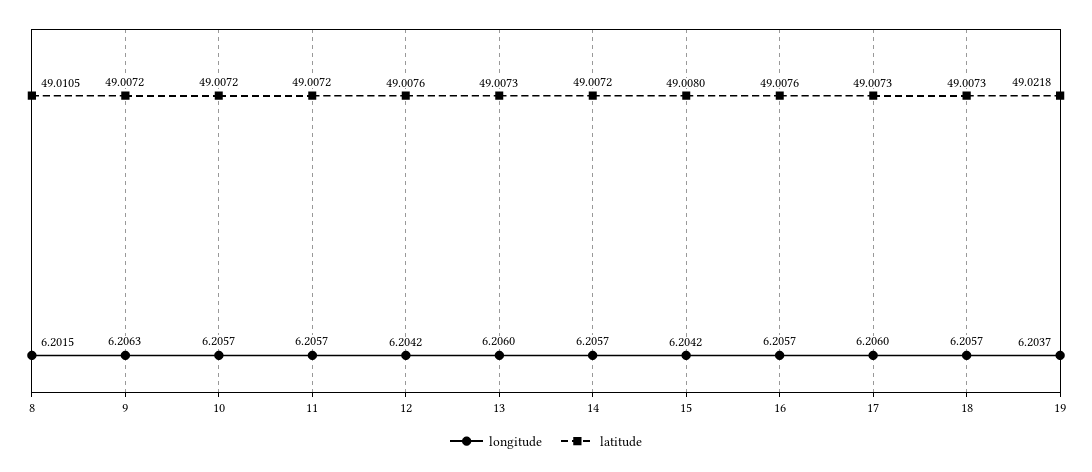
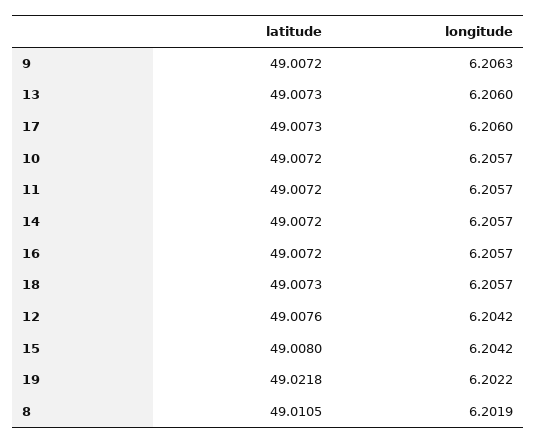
  {
    "longitude": {
-     "8": 6.2015,
+     "8": 6.2019,
      "9": 6.2063,
      "10": 6.2057,
      "11": 6.2057,
      "12": 6.2042,
      "13": 6.206,
      "14": 6.2057,
      "15": 6.2042,
      "16": 6.2057,
      "17": 6.206,
      "18": 6.2057,
-     "19": 6.2037
+     "19": 6.2022
    },
    "latitude": {
      "8": 49.0105,
      "9": 49.0072,
      "10": 49.0072,
      "11": 49.0072,
      "12": 49.0076,
      "13": 49.0073,
      "14": 49.0072,
      "15": 49.008,
-     "16": 49.0076,
+     "16": 49.0072,
      "17": 49.0073,
      "18": 49.0073,
      "19": 49.0218
    }
  }

